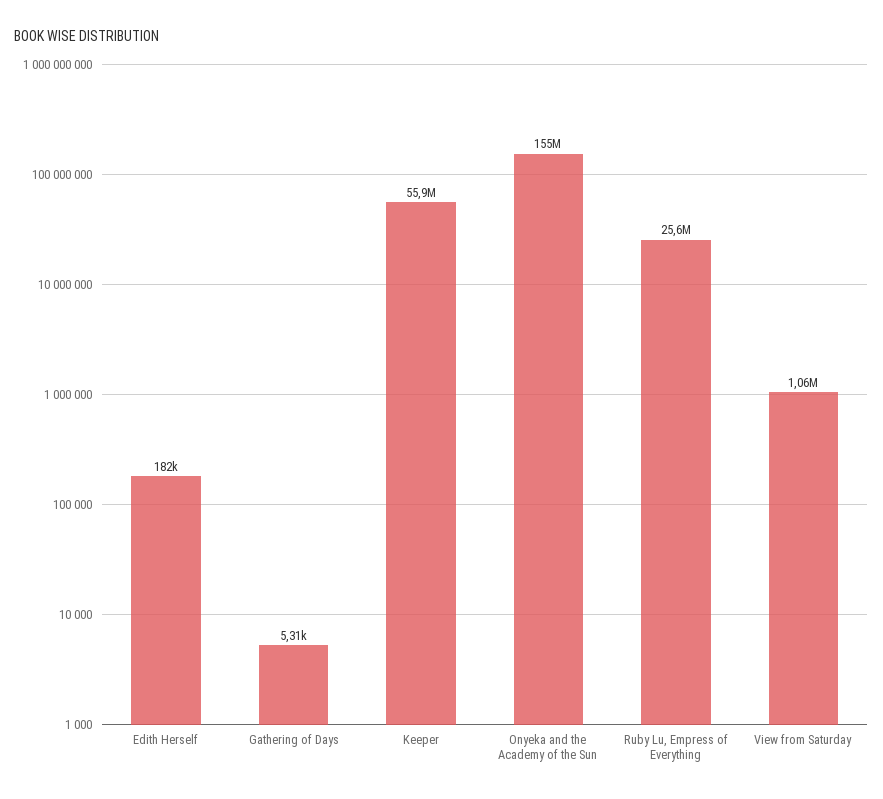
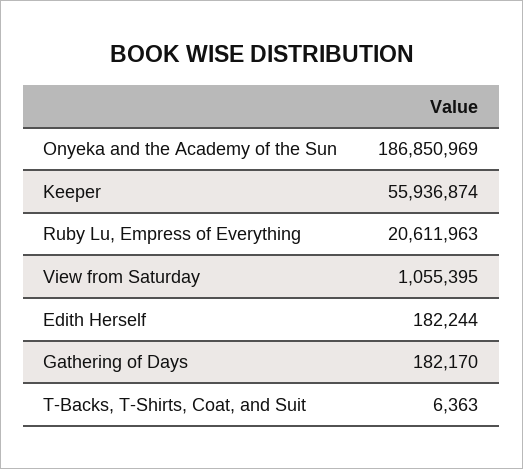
  {
    "Edith Herself": 182244,
-   "Gathering of Days": 5310,
+   "Gathering of Days": 182170,
    "Keeper": 55936874,
-   "Onyeka and the Academy of the Sun": 155000000,
+   "Onyeka and the Academy of the Sun": 186850969,
-   "Ruby Lu, Empress of Everything": 25600000,
+   "Ruby Lu, Empress of Everything": 20611963,
-   "View from Saturday": 1055395
+   "View from Saturday": 1055395,
+   "T-Backs, T-Shirts, Coat, and Suit": 6363
  }

